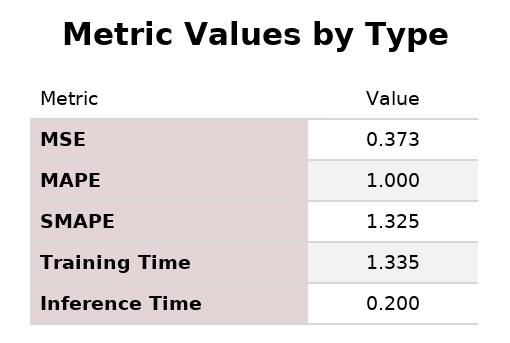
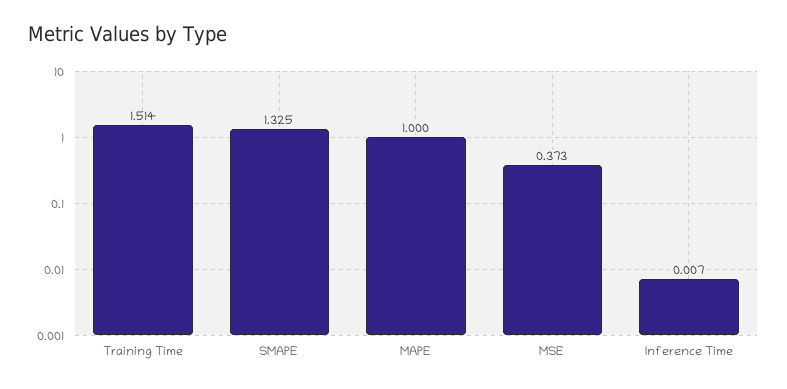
  {
    "MSE": 0.373,
    "MAPE": 1,
    "SMAPE": 1.325,
-   "Training Time": 1.335,
+   "Training Time": 1.514,
-   "Inference Time": 0.2
+   "Inference Time": 0.007
  }

